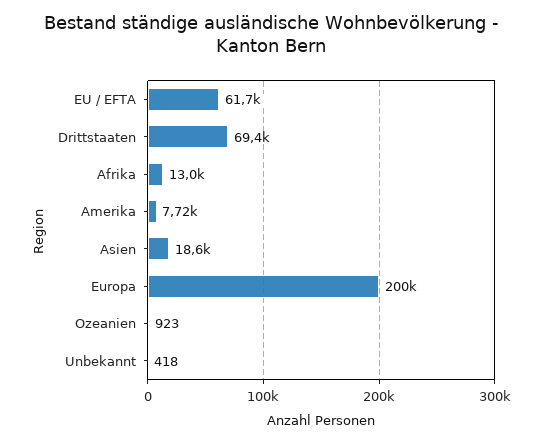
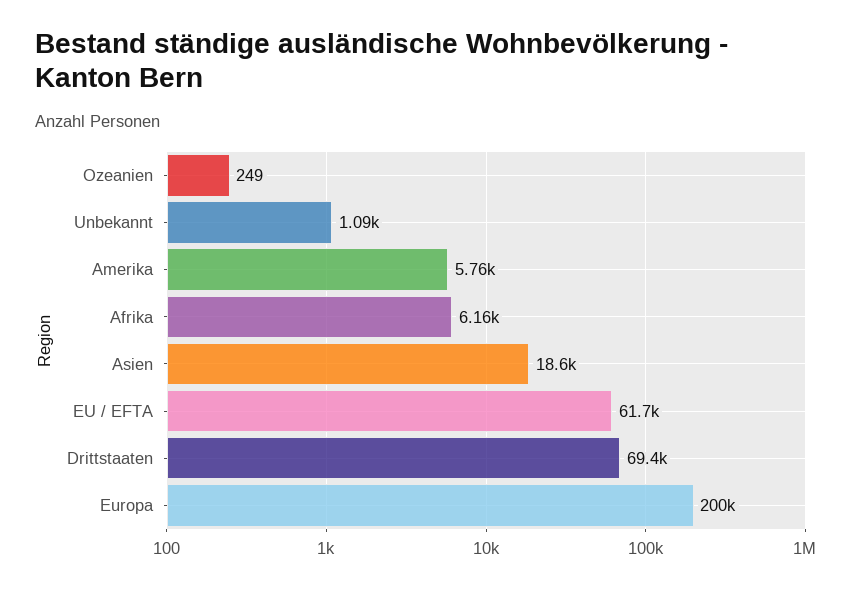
  {
    "EU / EFTA": 61700,
    "Drittstaaten": 69400,
-   "Afrika": 13000,
+   "Afrika": 6160,
-   "Amerika": 7720,
+   "Amerika": 5760,
    "Asien": 18600,
    "Europa": 200000,
-   "Ozeanien": 923,
+   "Ozeanien": 249,
-   "Unbekannt": 418
+   "Unbekannt": 1090
  }

